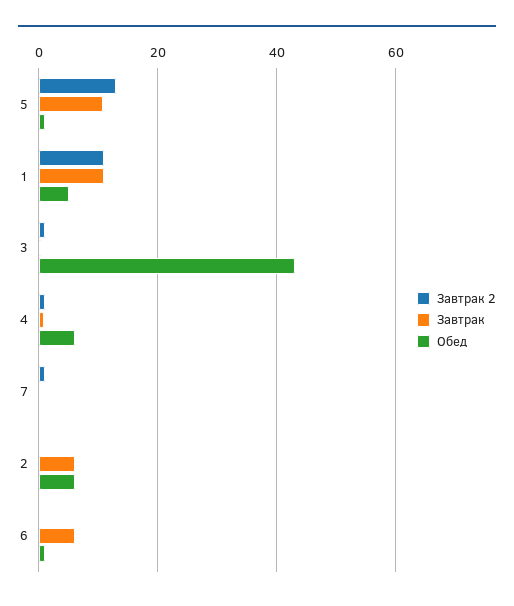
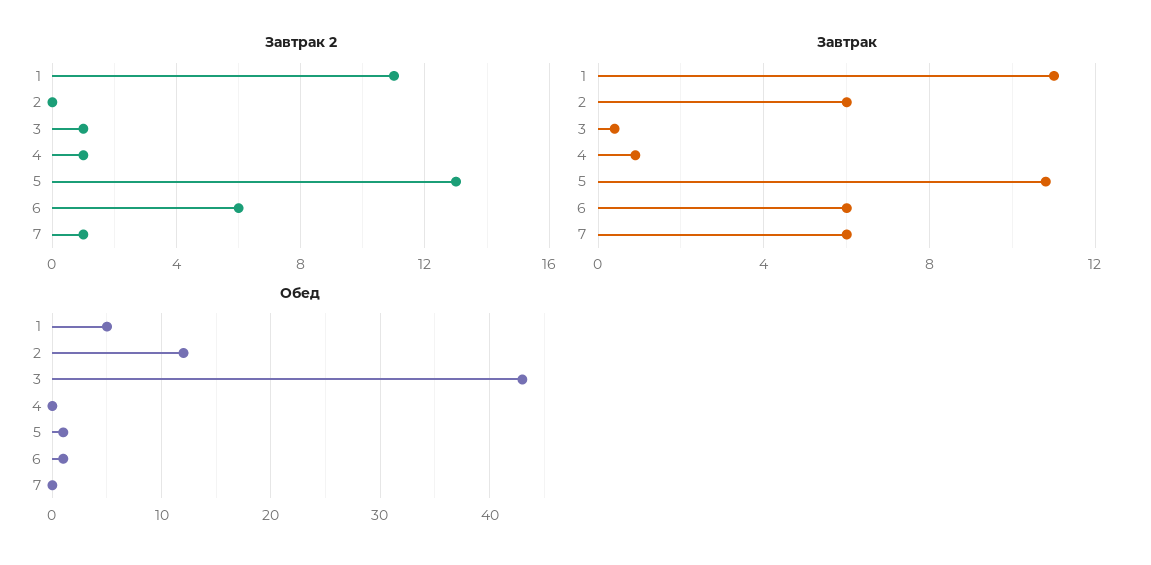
  {
    "Завтрак 2": {
      "5": 13,
      "1": 11,
      "3": 1,
      "4": 1,
      "7": 1,
      "2": 0,
-     "6": 0
+     "6": 6
    },
    "Завтрак": {
      "5": 11,
      "1": 11,
      "3": 0.5,
      "4": 1,
-     "7": 0,
+     "7": 6,
      "2": 6,
      "6": 6
    },
    "Обед": {
      "5": 1,
      "1": 5,
      "3": 43,
-     "4": 6,
+     "4": 0,
      "7": 0,
-     "2": 6,
+     "2": 12,
      "6": 1
    }
  }

